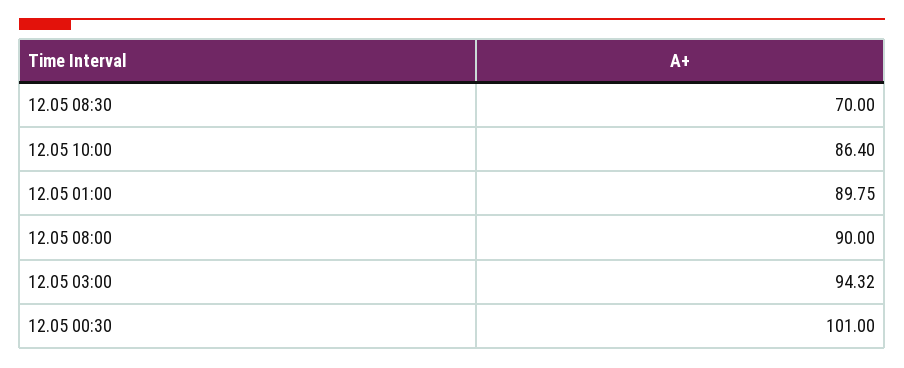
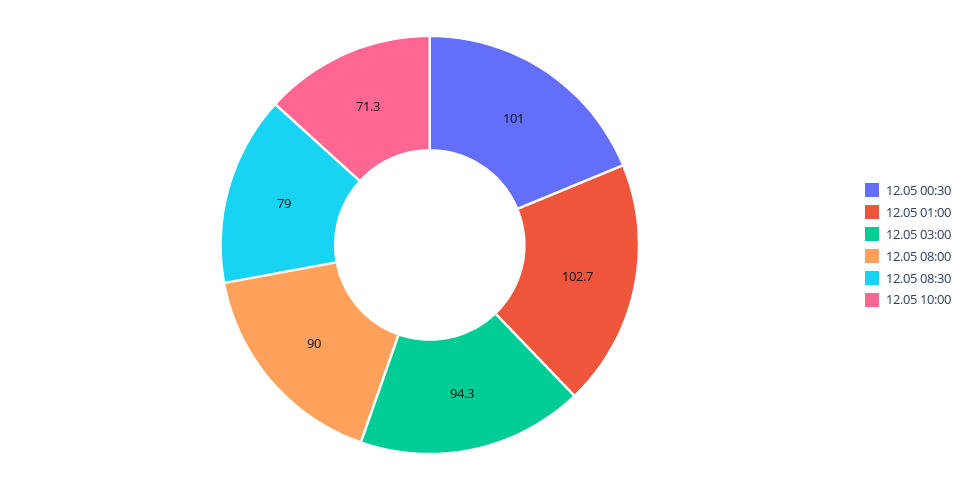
  {
-   "12.05 08:30": 70,
+   "12.05 08:30": 79,
-   "12.05 10:00": 86.4,
+   "12.05 10:00": 71.3,
-   "12.05 01:00": 89.75,
+   "12.05 01:00": 102.7,
    "12.05 08:00": 90,
    "12.05 03:00": 94.32,
    "12.05 00:30": 101
  }

